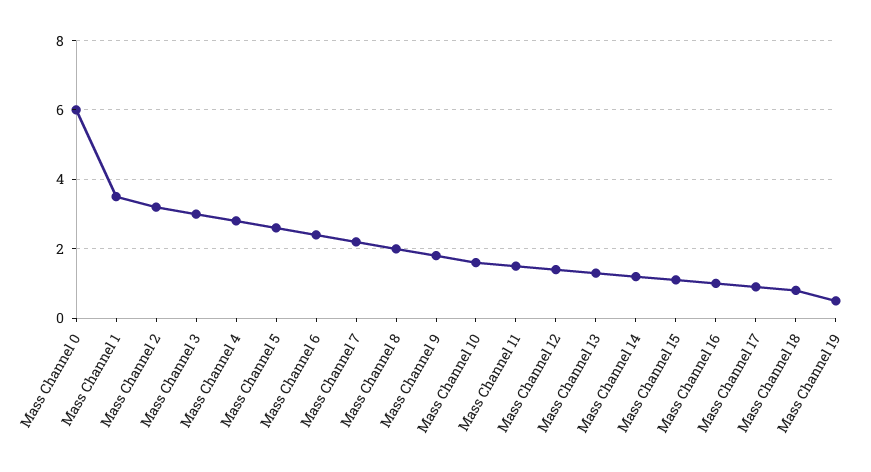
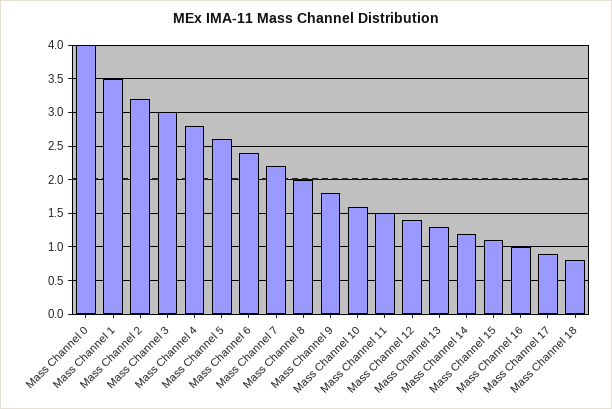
  {
-   "Mass Channel 0": 6,
+   "Mass Channel 0": 4,
    "Mass Channel 1": 3.5,
    "Mass Channel 2": 3.2,
    "Mass Channel 3": 3,
    "Mass Channel 4": 2.8,
    "Mass Channel 5": 2.6,
    "Mass Channel 6": 2.4,
    "Mass Channel 7": 2.2,
    "Mass Channel 8": 2,
    "Mass Channel 9": 1.8,
    "Mass Channel 10": 1.6,
    "Mass Channel 11": 1.5,
    "Mass Channel 12": 1.4,
    "Mass Channel 13": 1.3,
    "Mass Channel 14": 1.2,
    "Mass Channel 15": 1.1,
    "Mass Channel 16": 1,
    "Mass Channel 17": 0.9,
-   "Mass Channel 18": 0.8,
+   "Mass Channel 18": 0.8
-   "Mass Channel 19": 0.5
  }

